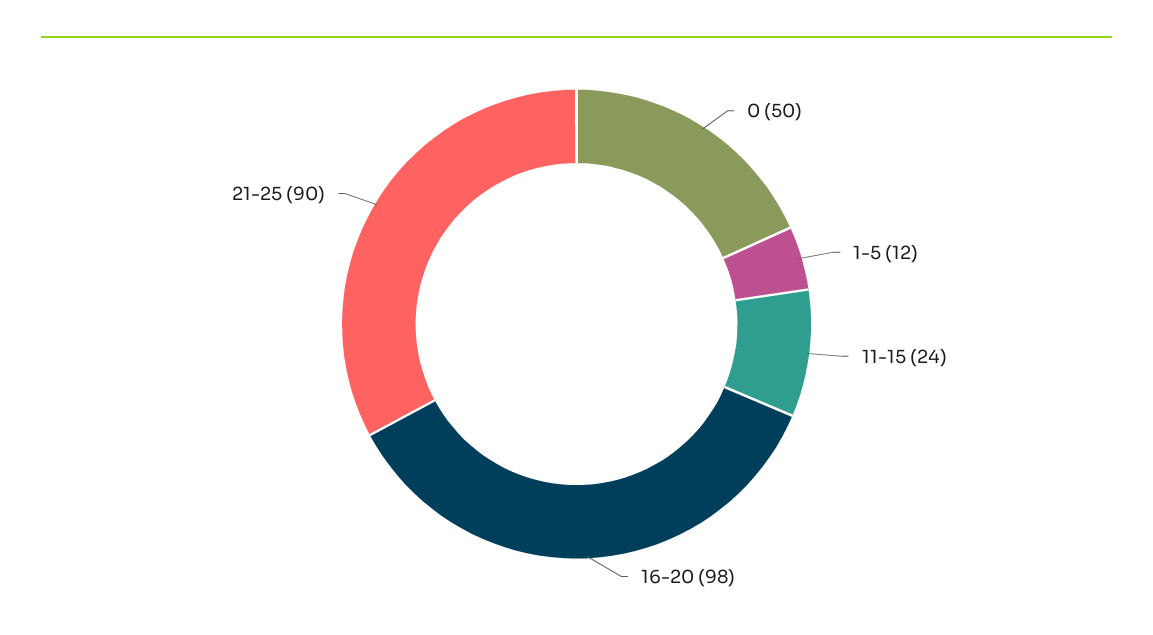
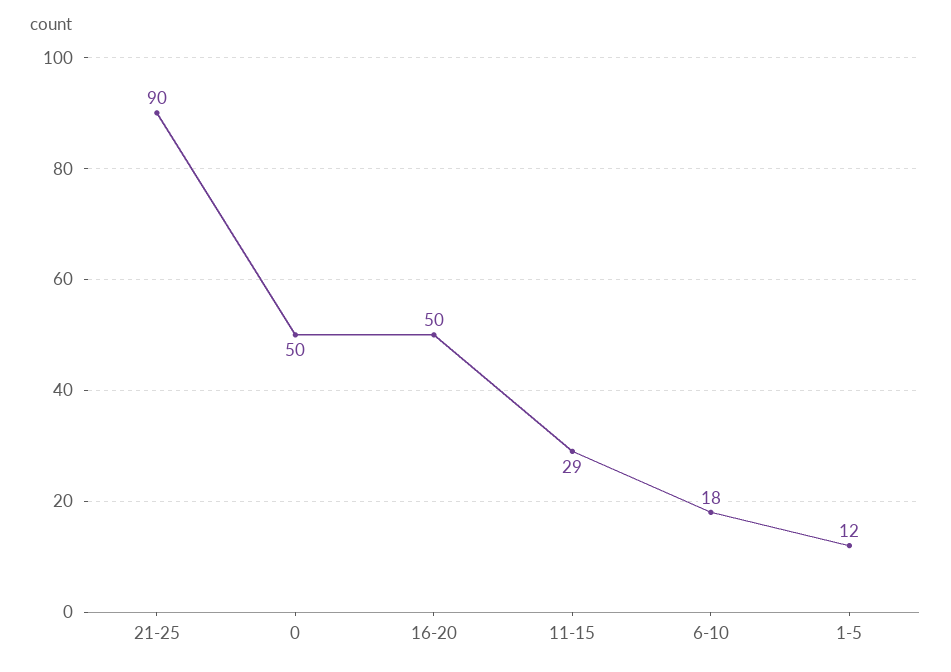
  {
    "0": 50,
    "1-5": 12,
-   "11-15": 24,
+   "11-15": 29,
-   "16-20": 98,
+   "16-20": 50,
-   "21-25": 90
+   "21-25": 90,
+   "6-10": 18
  }

